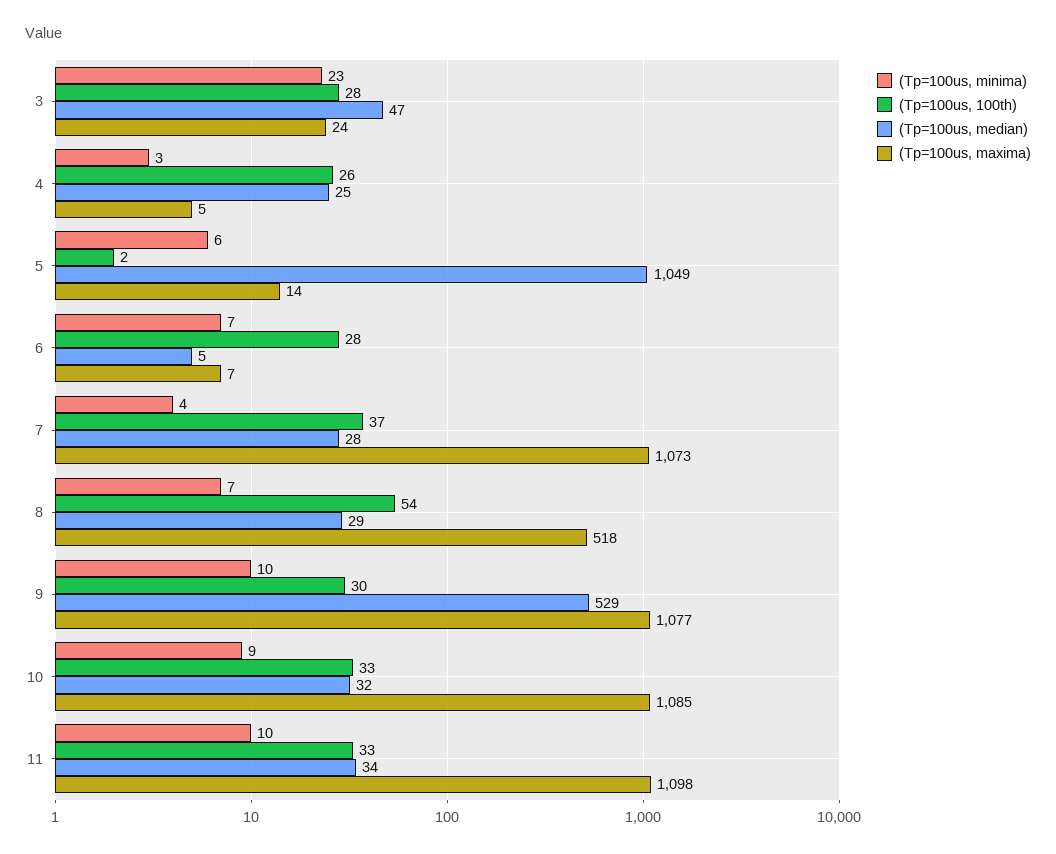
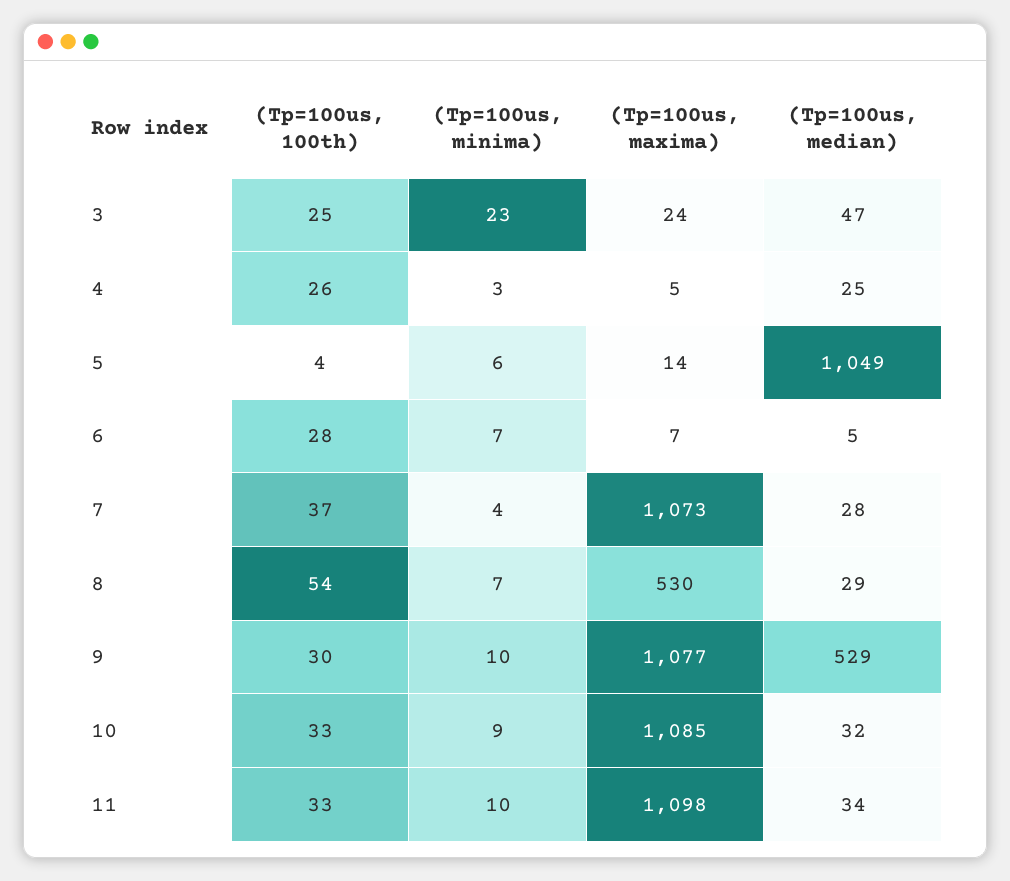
  {
    "(Tp=100us, minima)": {
      "3": 23,
      "4": 3,
      "5": 6,
      "6": 7,
      "7": 4,
      "8": 7,
      "9": 10,
      "10": 9,
      "11": 10
    },
    "(Tp=100us, 100th)": {
-     "3": 28,
+     "3": 25,
      "4": 26,
-     "5": 2,
+     "5": 4,
      "6": 28,
      "7": 37,
      "8": 54,
      "9": 30,
      "10": 33,
      "11": 33
    },
    "(Tp=100us, median)": {
      "3": 47,
      "4": 25,
      "5": 1049,
      "6": 5,
      "7": 28,
      "8": 29,
      "9": 529,
      "10": 32,
      "11": 34
    },
    "(Tp=100us, maxima)": {
      "3": 24,
      "4": 5,
      "5": 14,
      "6": 7,
      "7": 1073,
-     "8": 518,
+     "8": 530,
      "9": 1077,
      "10": 1085,
      "11": 1098
    }
  }

